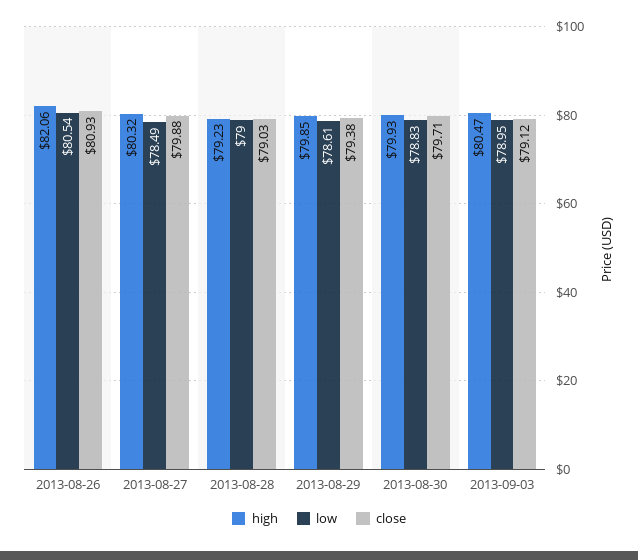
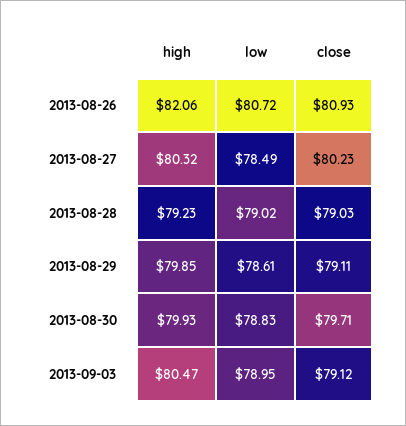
  {
    "high": {
      "2013-08-26": 82.06,
      "2013-08-27": 80.32,
      "2013-08-28": 79.23,
      "2013-08-29": 79.85,
      "2013-08-30": 79.93,
      "2013-09-03": 80.47
    },
    "low": {
-     "2013-08-26": 80.54,
+     "2013-08-26": 80.72,
      "2013-08-27": 78.49,
-     "2013-08-28": 79,
+     "2013-08-28": 79.02,
      "2013-08-29": 78.61,
      "2013-08-30": 78.83,
      "2013-09-03": 78.95
    },
    "close": {
      "2013-08-26": 80.93,
-     "2013-08-27": 79.88,
+     "2013-08-27": 80.23,
      "2013-08-28": 79.03,
-     "2013-08-29": 79.38,
+     "2013-08-29": 79.11,
      "2013-08-30": 79.71,
      "2013-09-03": 79.12
    }
  }

